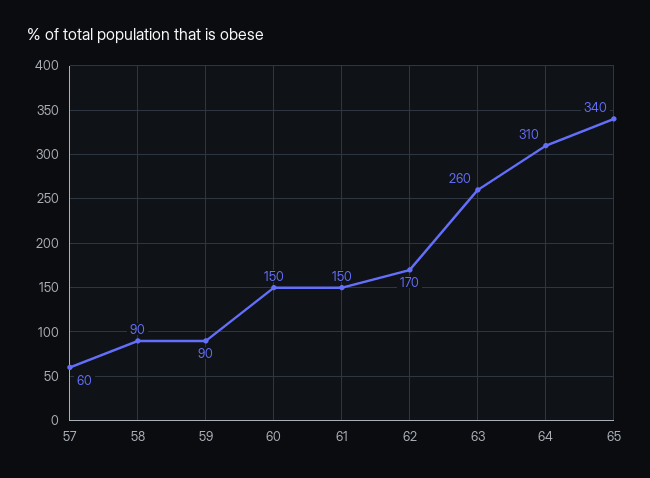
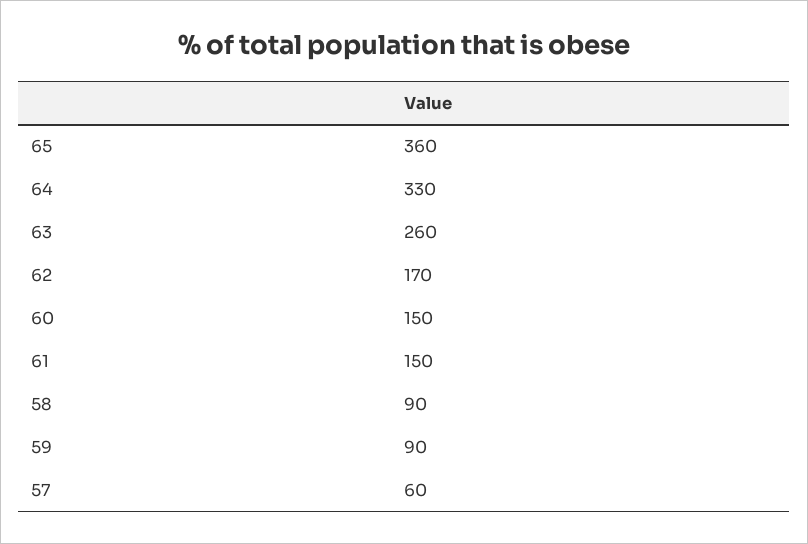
  {
    "57": 60,
    "58": 90,
    "59": 90,
    "60": 150,
    "61": 150,
    "62": 170,
    "63": 260,
-   "64": 310,
+   "64": 330,
-   "65": 340
+   "65": 360
  }

